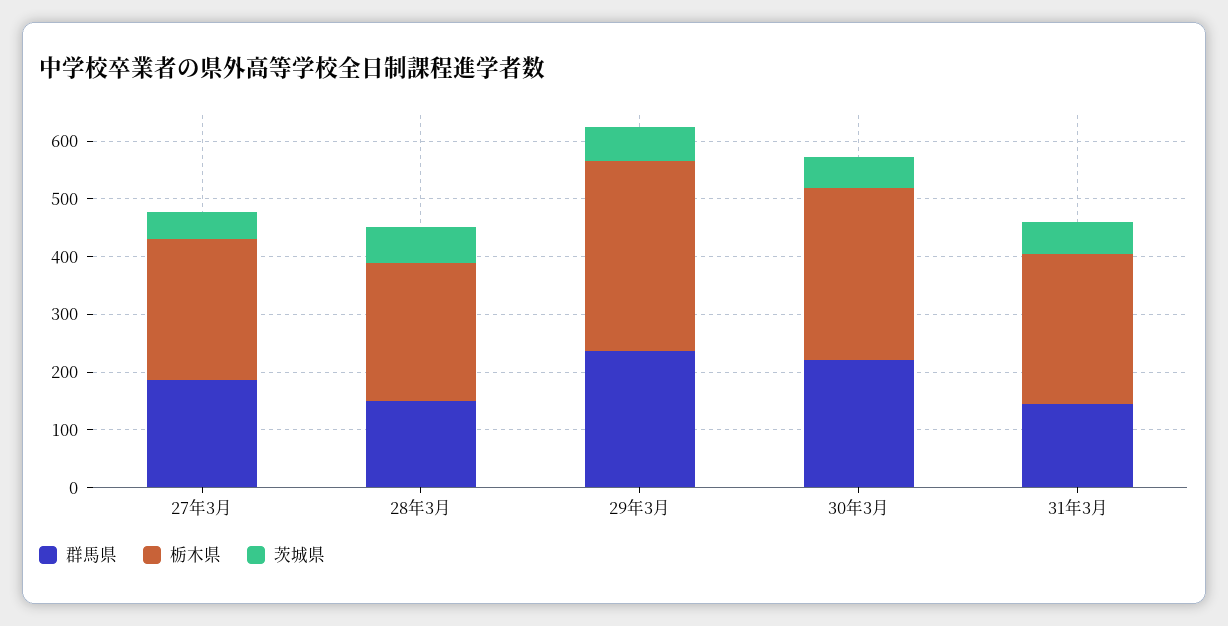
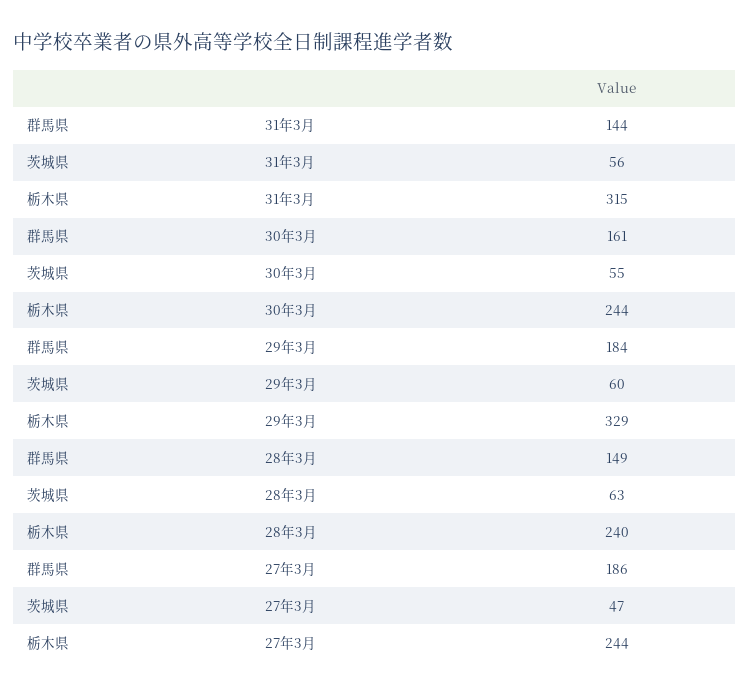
  {
    "群馬県": {
      "27年3月": 186,
      "28年3月": 149,
-     "29年3月": 240,
+     "29年3月": 184,
-     "30年3月": 220,
+     "30年3月": 161,
      "31年3月": 144
    },
    "栃木県": {
      "27年3月": 244,
      "28年3月": 240,
      "29年3月": 329,
-     "30年3月": 300,
+     "30年3月": 244,
-     "31年3月": 260
+     "31年3月": 315
    },
    "茨城県": {
      "27年3月": 47,
      "28年3月": 63,
      "29年3月": 60,
      "30年3月": 55,
      "31年3月": 56
    }
  }

